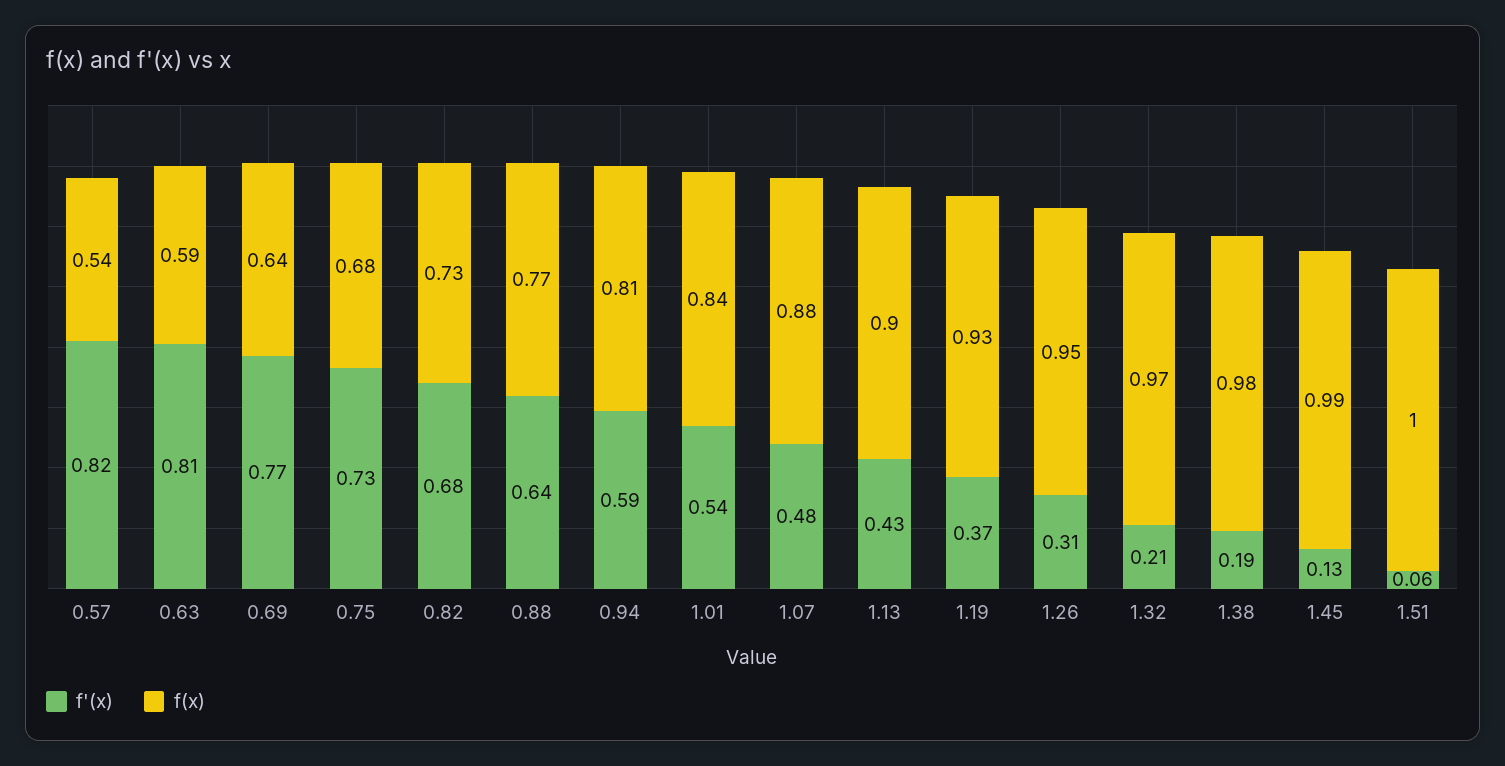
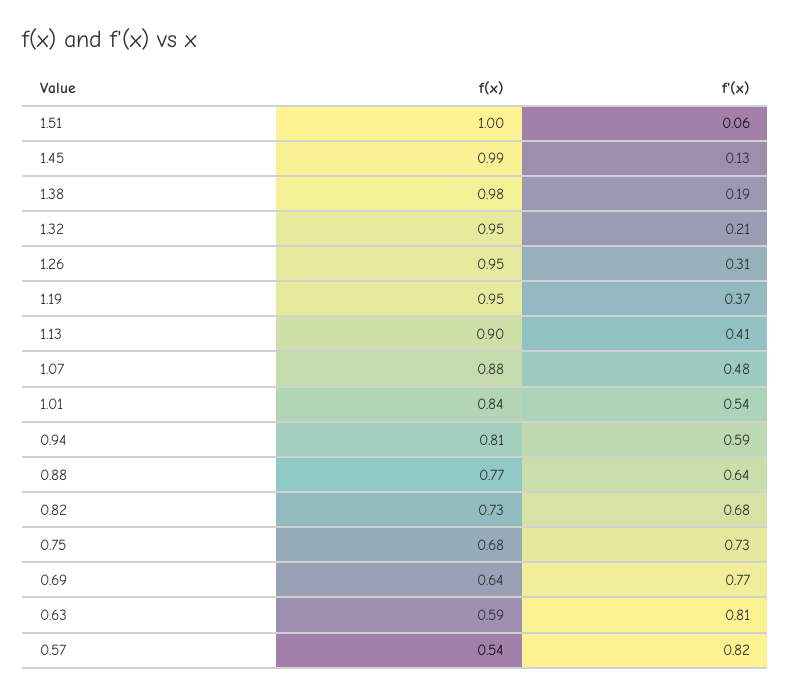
  {
    "f'(x)": {
      "0.57": 0.82,
      "0.63": 0.81,
      "0.69": 0.77,
      "0.75": 0.73,
      "0.82": 0.68,
      "0.88": 0.64,
      "0.94": 0.59,
      "1.01": 0.54,
      "1.07": 0.48,
-     "1.13": 0.43,
+     "1.13": 0.41,
      "1.19": 0.37,
      "1.26": 0.31,
      "1.32": 0.21,
      "1.38": 0.19,
      "1.45": 0.13,
      "1.51": 0.06
    },
    "f(x)": {
      "0.57": 0.54,
      "0.63": 0.59,
      "0.69": 0.64,
      "0.75": 0.68,
      "0.82": 0.73,
      "0.88": 0.77,
      "0.94": 0.81,
      "1.01": 0.84,
      "1.07": 0.88,
      "1.13": 0.9,
-     "1.19": 0.93,
+     "1.19": 0.95,
      "1.26": 0.95,
-     "1.32": 0.97,
+     "1.32": 0.95,
      "1.38": 0.98,
      "1.45": 0.99,
      "1.51": 1
    }
  }

